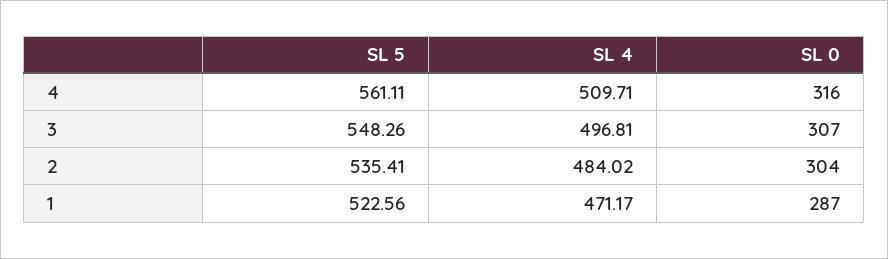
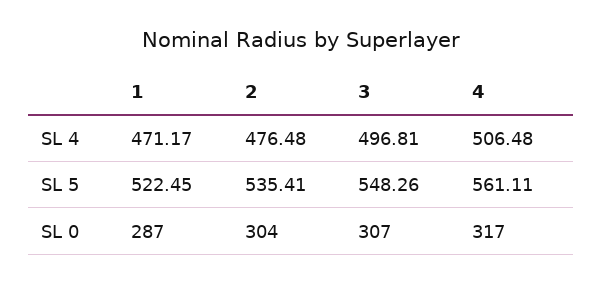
  {
    "SL 5": {
      "4": 561.11,
      "3": 548.26,
      "2": 535.41,
-     "1": 522.56
+     "1": 522.45
    },
    "SL 4": {
-     "4": 509.71,
+     "4": 506.48,
      "3": 496.81,
-     "2": 484.02,
+     "2": 476.48,
      "1": 471.17
    },
    "SL 0": {
-     "4": 316,
+     "4": 317,
      "3": 307,
      "2": 304,
      "1": 287
    }
  }

